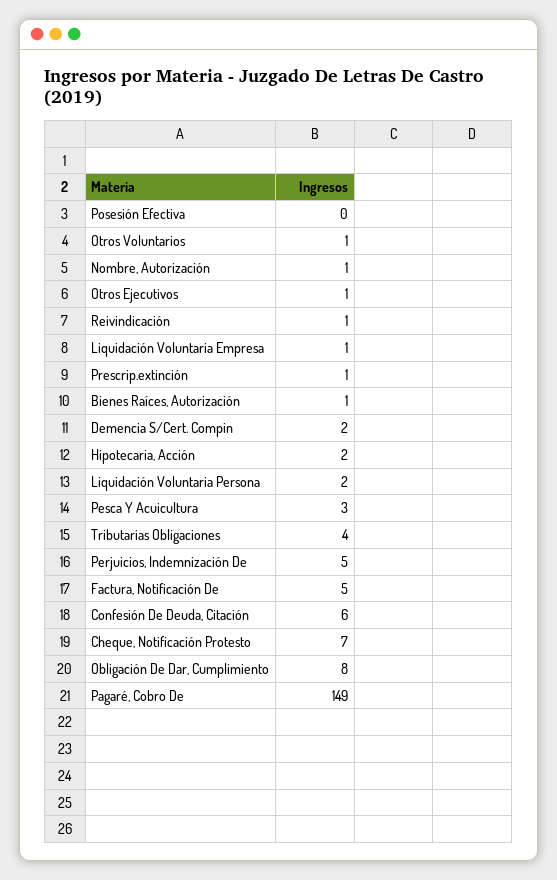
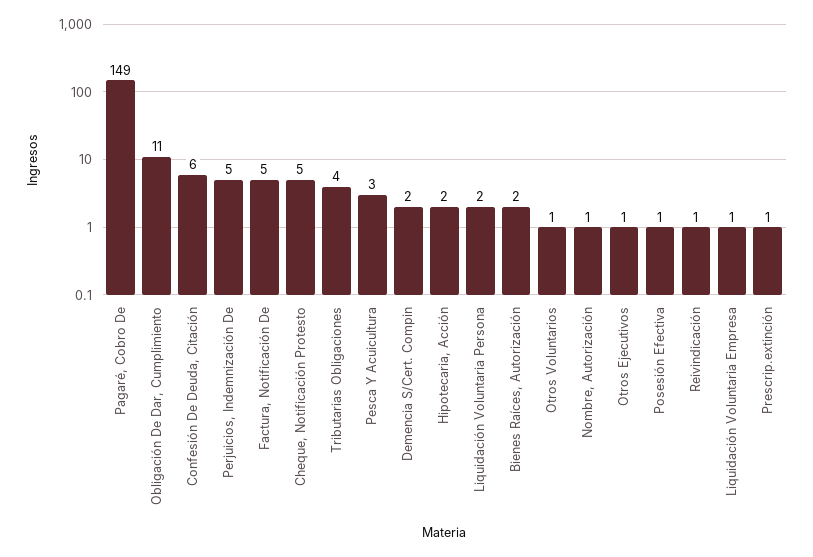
  {
-   "Posesión Efectiva": 0,
+   "Posesión Efectiva": 1,
    "Otros Voluntarios": 1,
    "Nombre, Autorización": 1,
    "Otros Ejecutivos": 1,
    "Reivindicación": 1,
    "Liquidación Voluntaria Empresa": 1,
    "Prescrip.extinción": 1,
-   "Bienes Raíces, Autorización": 1,
+   "Bienes Raíces, Autorización": 2,
    "Demencia S/Cert. Compin": 2,
    "Hipotecaria, Acción": 2,
    "Liquidación Voluntaria Persona": 2,
    "Pesca Y Acuicultura": 3,
    "Tributarias Obligaciones": 4,
    "Perjuicios, Indemnización De": 5,
    "Factura, Notificación De": 5,
    "Confesión De Deuda, Citación": 6,
-   "Cheque, Notificación Protesto": 7,
+   "Cheque, Notificación Protesto": 5,
-   "Obligación De Dar, Cumplimiento": 8,
+   "Obligación De Dar, Cumplimiento": 11,
    "Pagaré, Cobro De": 149
  }

